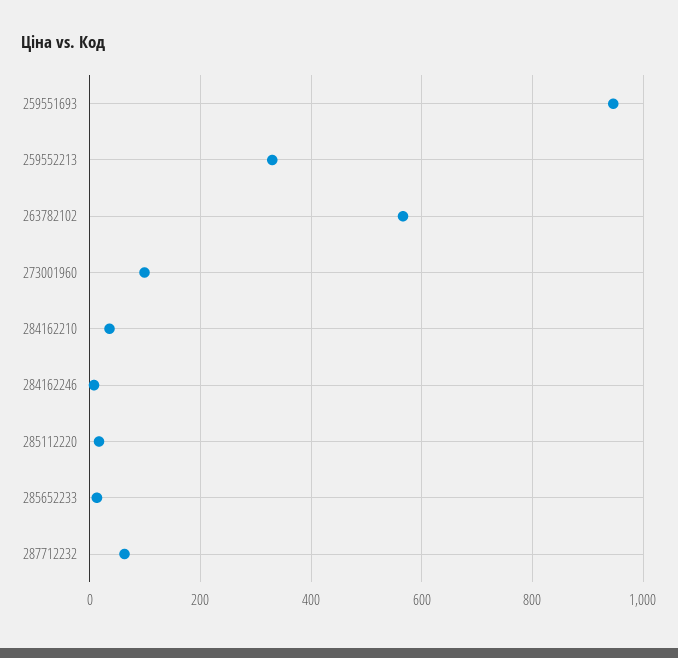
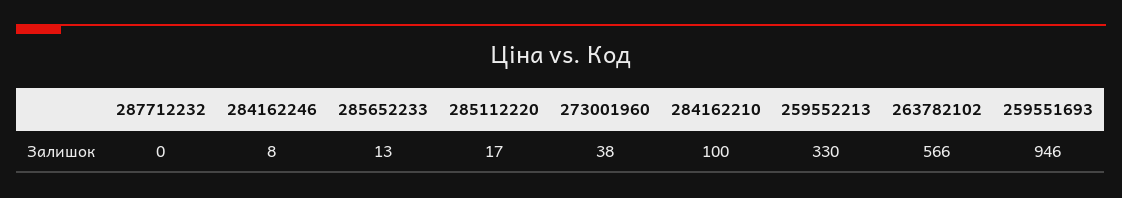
  {
    "259551693": 946,
    "259552213": 330,
    "263782102": 566,
-   "273001960": 100,
+   "273001960": 38,
-   "284162210": 40,
+   "284162210": 100,
    "284162246": 8,
    "285112220": 17,
    "285652233": 13,
-   "287712232": 60
+   "287712232": 0
  }

